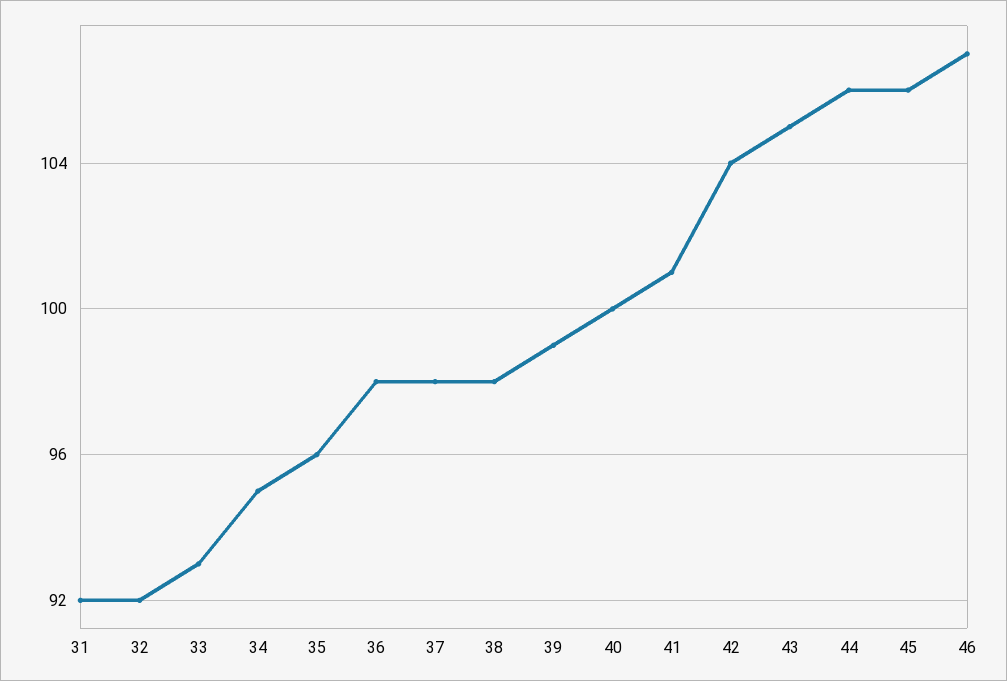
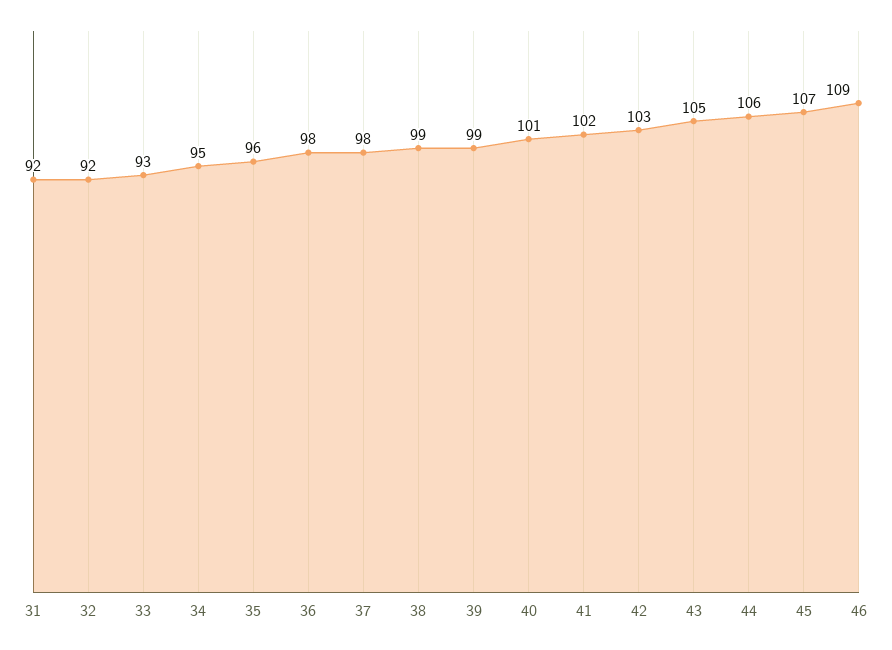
  {
    "31": 92,
    "32": 92,
    "33": 93,
    "34": 95,
    "35": 96,
    "36": 98,
    "37": 98,
-   "38": 98,
+   "38": 99,
    "39": 99,
-   "40": 100,
+   "40": 101,
-   "41": 101,
+   "41": 102,
-   "42": 104,
+   "42": 103,
    "43": 105,
    "44": 106,
-   "45": 106,
+   "45": 107,
-   "46": 107
+   "46": 109
  }

